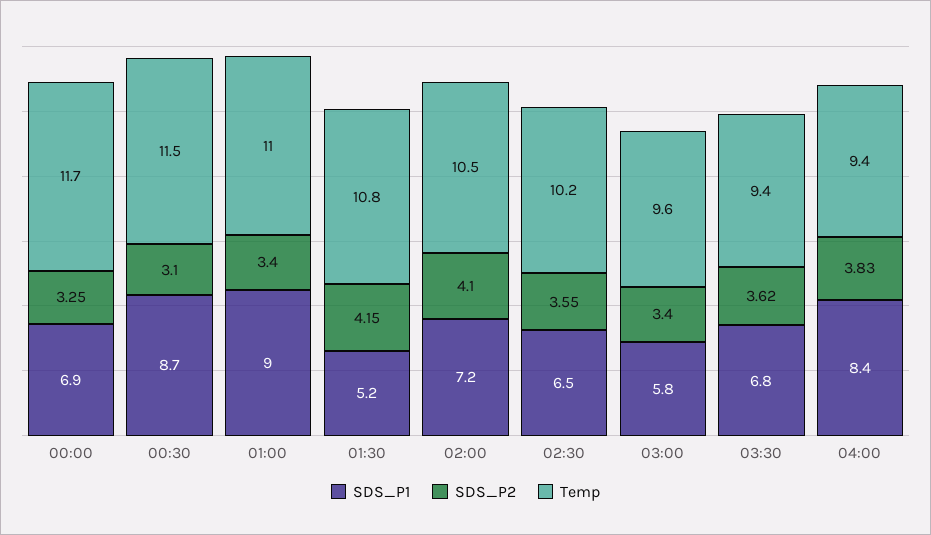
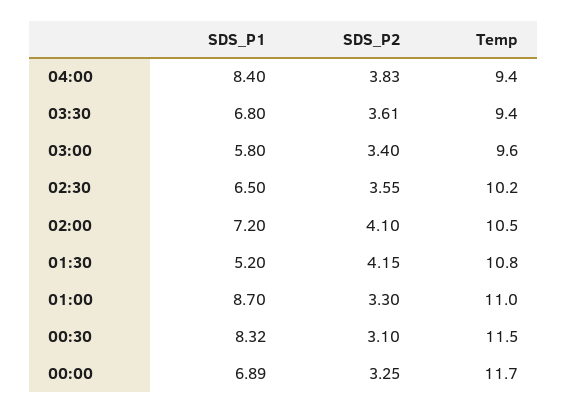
  {
    "SDS_P1": {
      "00:00": 6.89,
-     "00:30": 8.7,
+     "00:30": 8.32,
-     "01:00": 9,
+     "01:00": 8.7,
      "01:30": 5.2,
      "02:00": 7.2,
      "02:30": 6.5,
      "03:00": 5.8,
      "03:30": 6.8,
      "04:00": 8.4
    },
    "SDS_P2": {
      "00:00": 3.25,
      "00:30": 3.1,
-     "01:00": 3.4,
+     "01:00": 3.3,
      "01:30": 4.15,
      "02:00": 4.1,
      "02:30": 3.55,
      "03:00": 3.4,
-     "03:30": 3.62,
+     "03:30": 3.61,
      "04:00": 3.83
    },
    "Temp": {
      "00:00": 11.7,
      "00:30": 11.5,
      "01:00": 11,
      "01:30": 10.8,
      "02:00": 10.5,
      "02:30": 10.2,
      "03:00": 9.6,
      "03:30": 9.4,
      "04:00": 9.4
    }
  }

